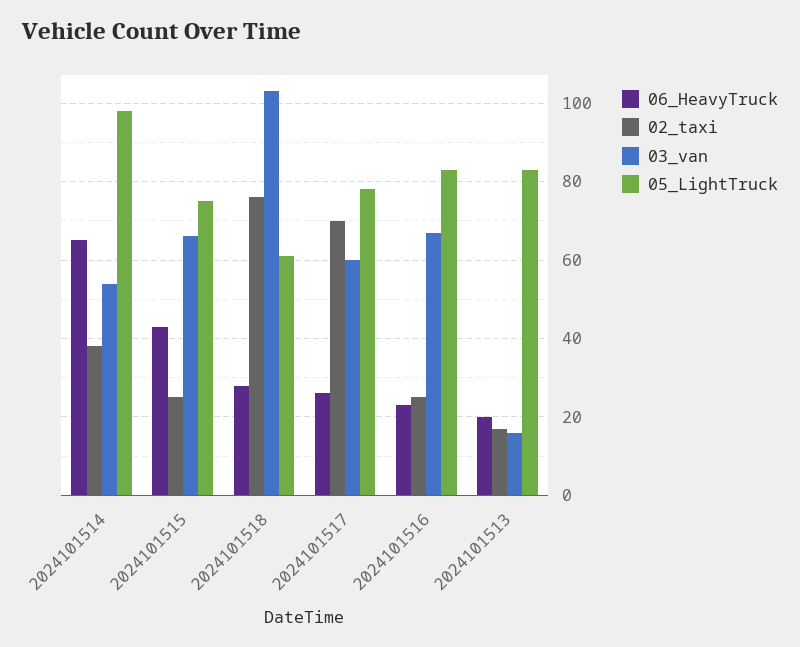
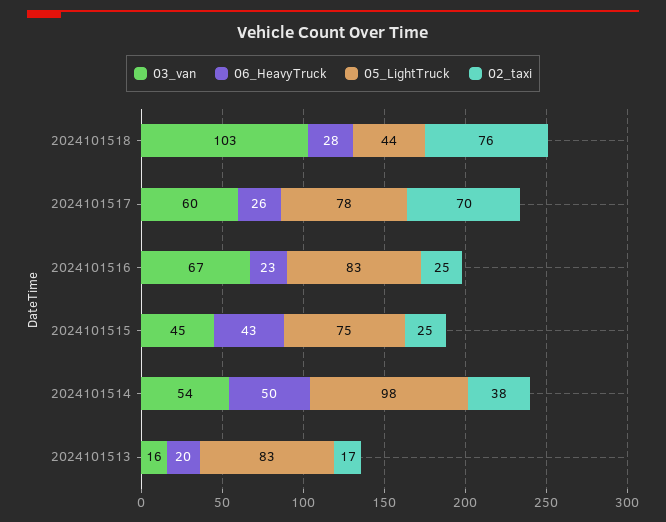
  {
    "06_HeavyTruck": {
-     "2024101514": 65,
+     "2024101514": 50,
      "2024101515": 43,
      "2024101518": 28,
      "2024101517": 26,
      "2024101516": 23,
      "2024101513": 20
    },
    "02_taxi": {
      "2024101514": 38,
      "2024101515": 25,
      "2024101518": 76,
      "2024101517": 70,
      "2024101516": 25,
      "2024101513": 17
    },
    "03_van": {
      "2024101514": 54,
-     "2024101515": 65,
+     "2024101515": 45,
      "2024101518": 103,
      "2024101517": 60,
      "2024101516": 67,
      "2024101513": 16
    },
    "05_LightTruck": {
      "2024101514": 98,
      "2024101515": 75,
-     "2024101518": 60,
+     "2024101518": 44,
      "2024101517": 78,
      "2024101516": 83,
      "2024101513": 83
    }
  }

